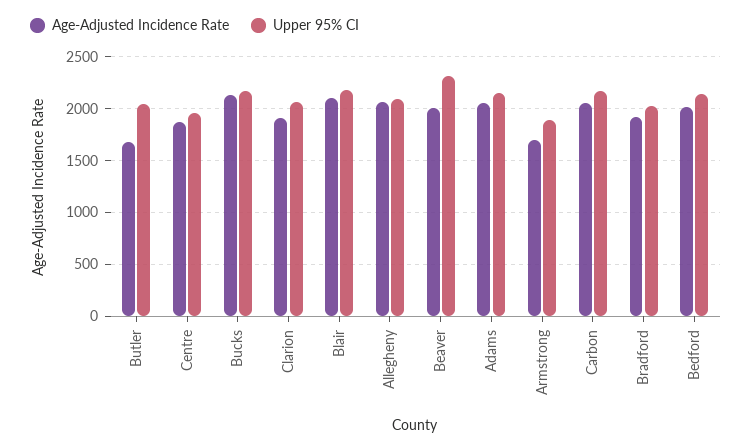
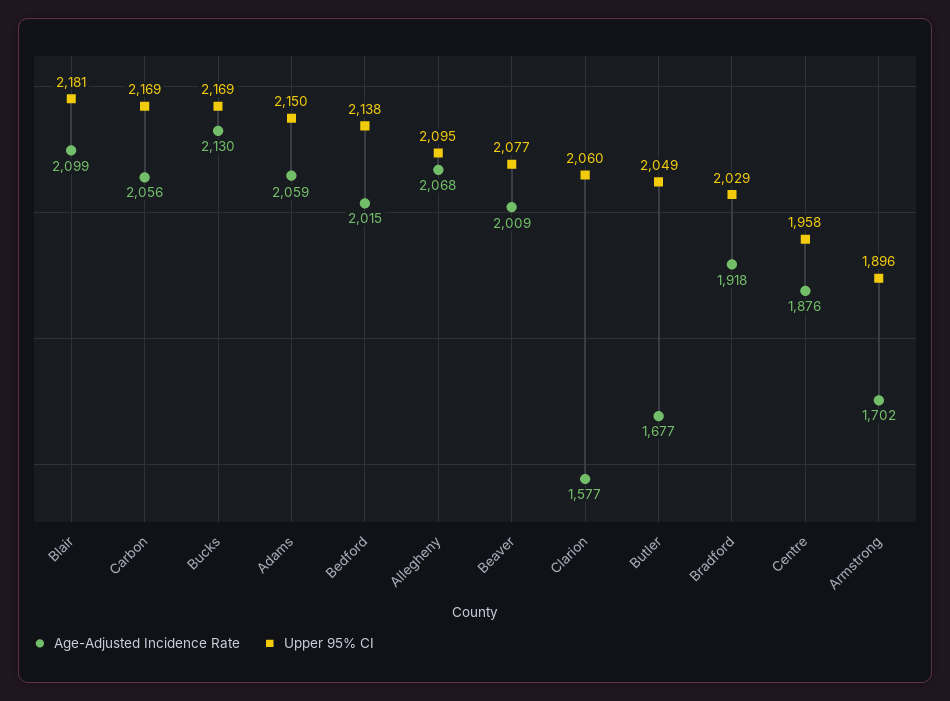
  {
    "Age-Adjusted Incidence Rate": {
      "Butler": 1677,
      "Centre": 1876,
      "Bucks": 2130,
-     "Clarion": 1900,
+     "Clarion": 1577,
      "Blair": 2099,
      "Allegheny": 2068,
      "Beaver": 2009,
      "Adams": 2059,
      "Armstrong": 1702,
      "Carbon": 2056,
      "Bradford": 1918,
      "Bedford": 2015
    },
    "Upper 95% CI": {
      "Butler": 2049,
      "Centre": 1958,
      "Bucks": 2169,
      "Clarion": 2060,
      "Blair": 2181,
      "Allegheny": 2095,
-     "Beaver": 2300,
+     "Beaver": 2077,
      "Adams": 2150,
      "Armstrong": 1896,
      "Carbon": 2169,
      "Bradford": 2029,
      "Bedford": 2138
    }
  }

